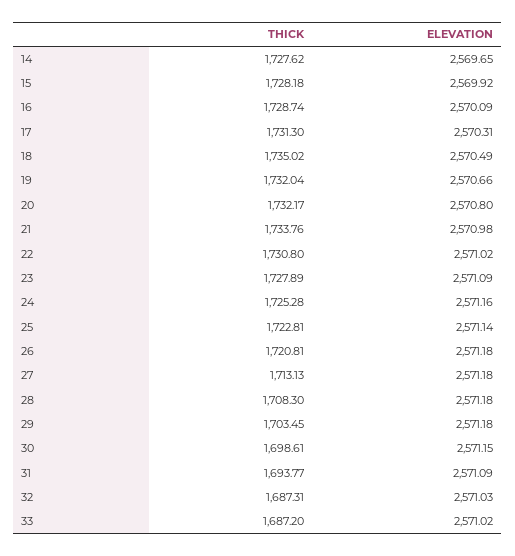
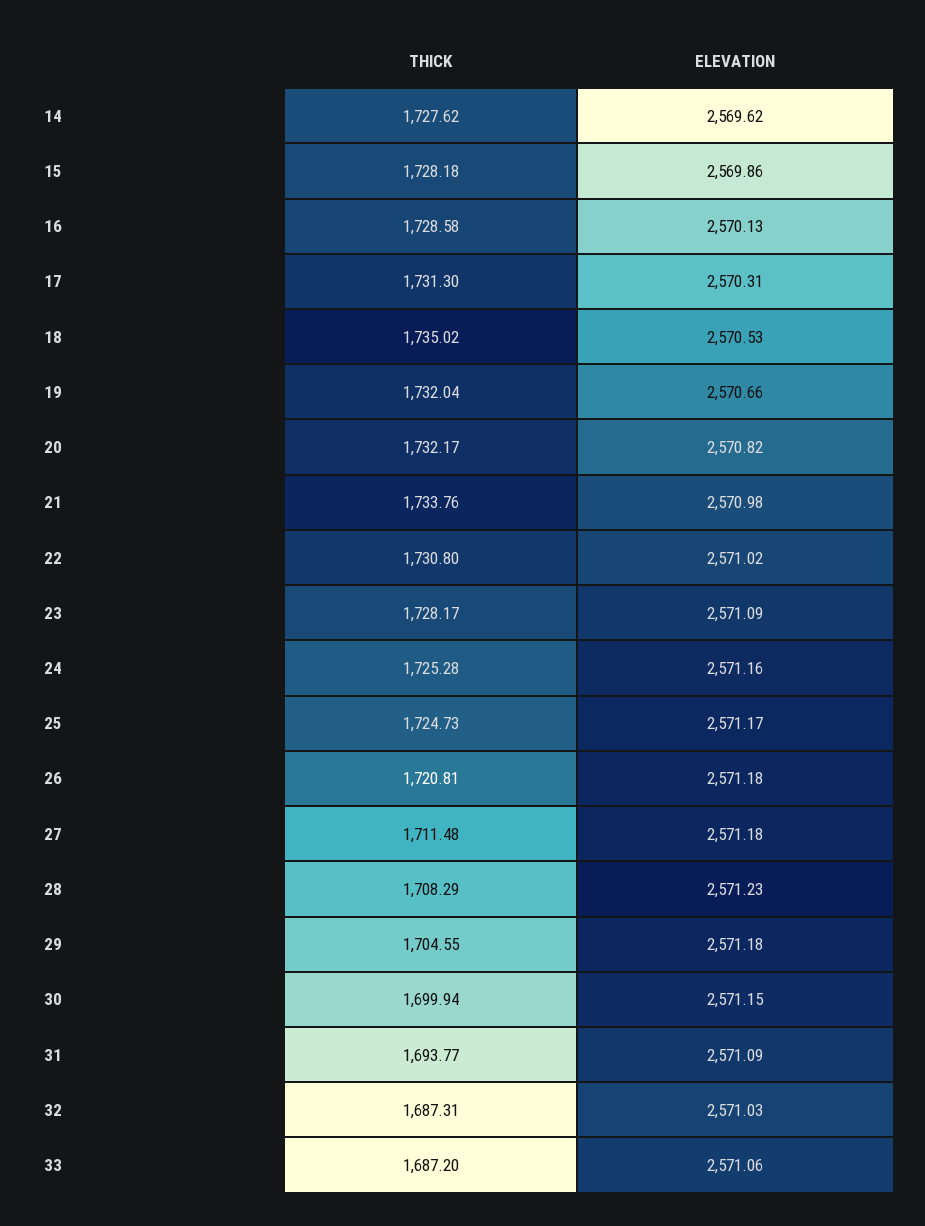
  {
    "THICK": {
      "14": 1727.62,
      "15": 1728.18,
-     "16": 1728.74,
+     "16": 1728.58,
      "17": 1731.3,
      "18": 1735.02,
      "19": 1732.04,
      "20": 1732.17,
      "21": 1733.76,
      "22": 1730.8,
-     "23": 1727.89,
+     "23": 1728.17,
      "24": 1725.28,
-     "25": 1722.81,
+     "25": 1724.73,
      "26": 1720.81,
-     "27": 1713.13,
+     "27": 1711.48,
-     "28": 1708.3,
+     "28": 1708.29,
-     "29": 1703.45,
+     "29": 1704.55,
-     "30": 1698.61,
+     "30": 1699.94,
      "31": 1693.77,
      "32": 1687.31,
      "33": 1687.2
    },
    "ELEVATION": {
-     "14": 2569.65,
+     "14": 2569.62,
-     "15": 2569.92,
+     "15": 2569.86,
-     "16": 2570.09,
+     "16": 2570.13,
      "17": 2570.31,
-     "18": 2570.49,
+     "18": 2570.53,
      "19": 2570.66,
-     "20": 2570.8,
+     "20": 2570.82,
      "21": 2570.98,
      "22": 2571.02,
      "23": 2571.09,
      "24": 2571.16,
-     "25": 2571.14,
+     "25": 2571.17,
      "26": 2571.18,
      "27": 2571.18,
-     "28": 2571.18,
+     "28": 2571.23,
      "29": 2571.18,
      "30": 2571.15,
      "31": 2571.09,
      "32": 2571.03,
-     "33": 2571.02
+     "33": 2571.06
    }
  }

